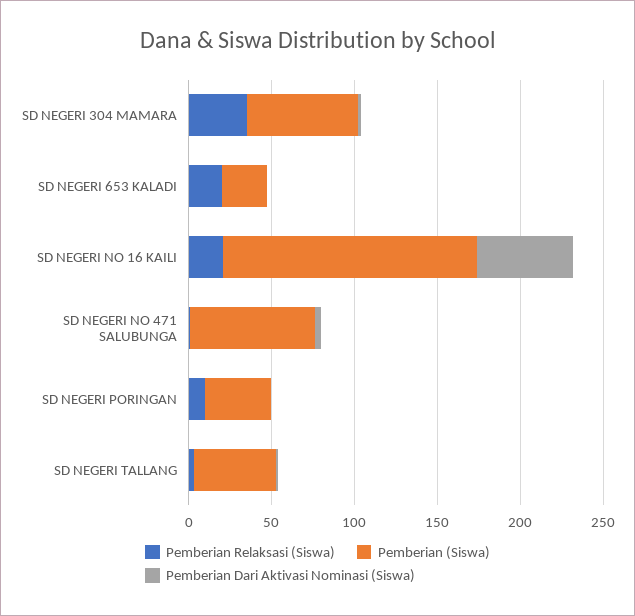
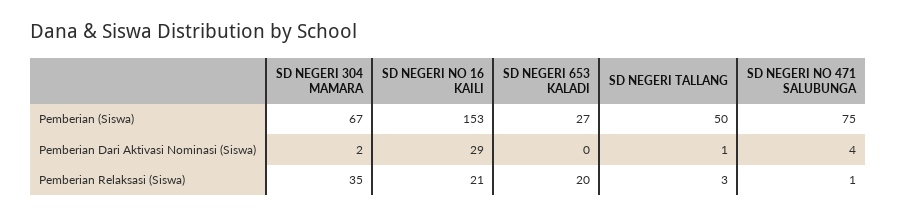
  {
    "Pemberian Relaksasi (Siswa)": {
      "SD NEGERI 304 MAMARA": 35,
      "SD NEGERI 653 KALADI": 20,
      "SD NEGERI NO 16 KAILI": 21,
      "SD NEGERI NO 471 SALUBUNGA": 1,
-     "SD NEGERI PORINGAN": 10,
      "SD NEGERI TALLANG": 3
    },
    "Pemberian (Siswa)": {
      "SD NEGERI 304 MAMARA": 67,
      "SD NEGERI 653 KALADI": 27,
      "SD NEGERI NO 16 KAILI": 153,
      "SD NEGERI NO 471 SALUBUNGA": 75,
-     "SD NEGERI PORINGAN": 40,
      "SD NEGERI TALLANG": 50
    },
    "Pemberian Dari Aktivasi Nominasi (Siswa)": {
      "SD NEGERI 304 MAMARA": 2,
      "SD NEGERI 653 KALADI": 0,
-     "SD NEGERI NO 16 KAILI": 60,
+     "SD NEGERI NO 16 KAILI": 29,
      "SD NEGERI NO 471 SALUBUNGA": 4,
-     "SD NEGERI PORINGAN": 0,
      "SD NEGERI TALLANG": 1
    }
  }

